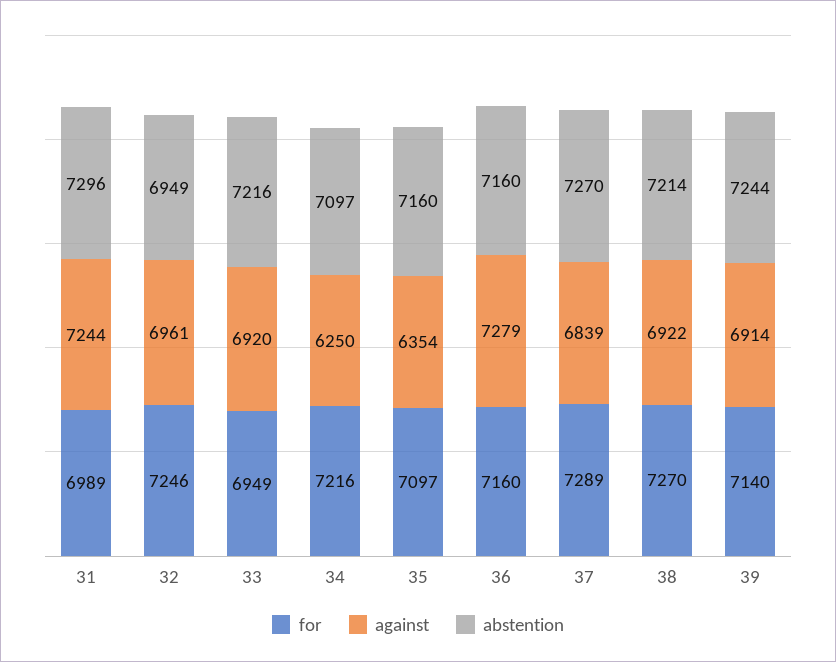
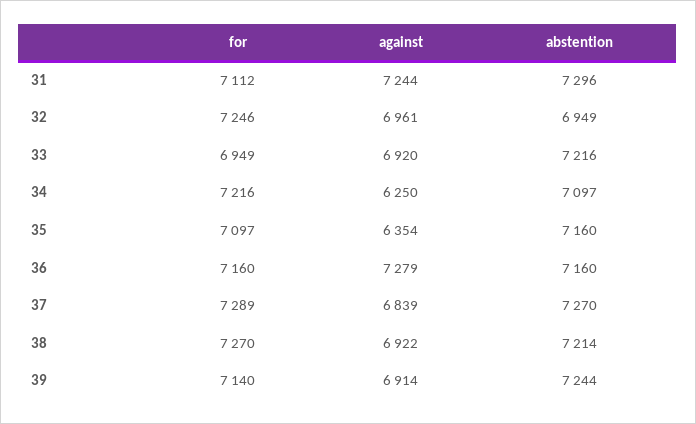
  {
    "for": {
-     "31": 6989,
+     "31": 7112,
      "32": 7246,
      "33": 6949,
      "34": 7216,
      "35": 7097,
      "36": 7160,
      "37": 7289,
      "38": 7270,
      "39": 7140
    },
    "against": {
      "31": 7244,
      "32": 6961,
      "33": 6920,
      "34": 6250,
      "35": 6354,
      "36": 7279,
      "37": 6839,
      "38": 6922,
      "39": 6914
    },
    "abstention": {
      "31": 7296,
      "32": 6949,
      "33": 7216,
      "34": 7097,
      "35": 7160,
      "36": 7160,
      "37": 7270,
      "38": 7214,
      "39": 7244
    }
  }

